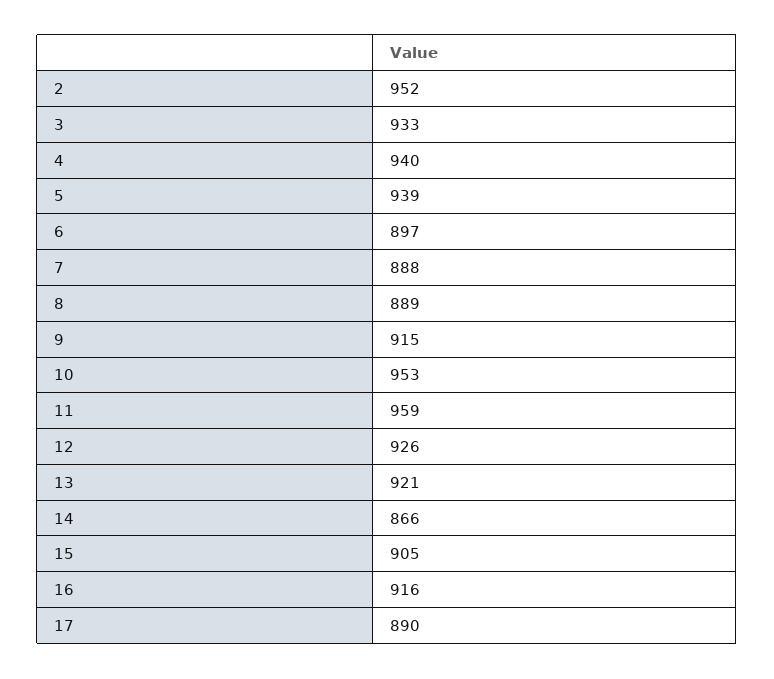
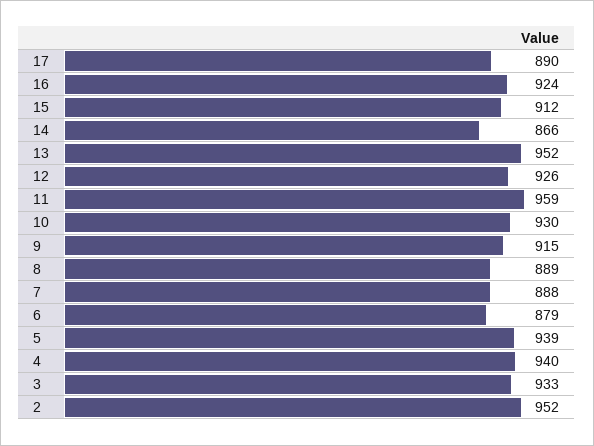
  {
    "2": 952,
    "3": 933,
    "4": 940,
    "5": 939,
-   "6": 897,
+   "6": 879,
    "7": 888,
    "8": 889,
    "9": 915,
-   "10": 953,
+   "10": 930,
    "11": 959,
    "12": 926,
-   "13": 921,
+   "13": 952,
    "14": 866,
-   "15": 905,
+   "15": 912,
-   "16": 916,
+   "16": 924,
    "17": 890
  }

